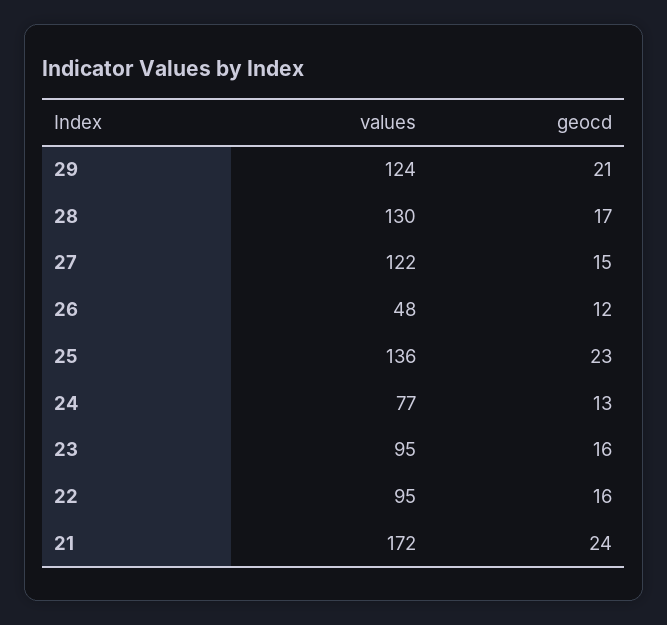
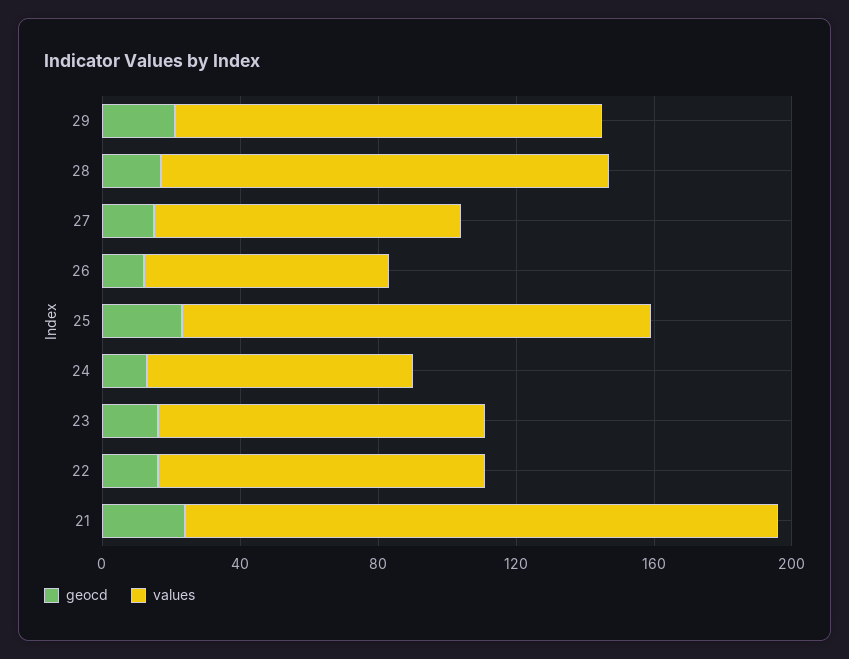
  {
    "values": {
      "29": 124,
      "28": 130,
-     "27": 122,
+     "27": 90,
-     "26": 48,
+     "26": 70,
      "25": 136,
      "24": 77,
      "23": 95,
      "22": 95,
      "21": 172
    },
    "geocd": {
      "29": 21,
      "28": 17,
      "27": 15,
      "26": 12,
      "25": 23,
      "24": 13,
      "23": 16,
      "22": 16,
      "21": 24
    }
  }

